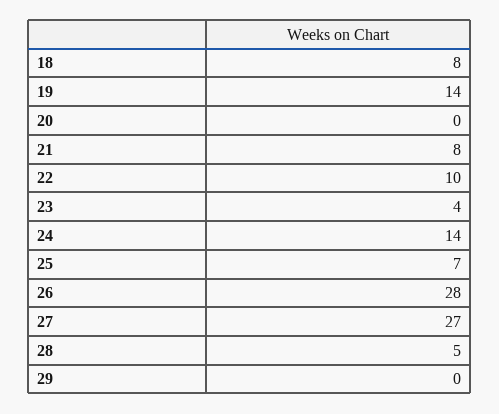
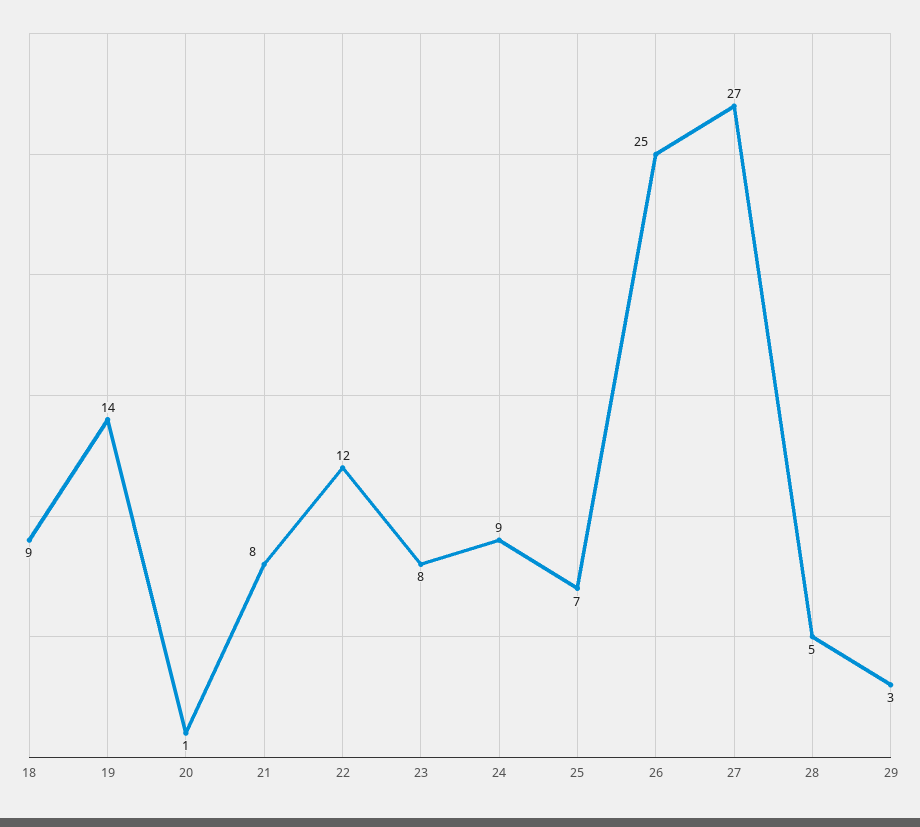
  {
-   "18": 8,
+   "18": 9,
    "19": 14,
-   "20": 0,
+   "20": 1,
    "21": 8,
-   "22": 10,
+   "22": 12,
-   "23": 4,
+   "23": 8,
-   "24": 14,
+   "24": 9,
    "25": 7,
-   "26": 28,
+   "26": 25,
    "27": 27,
    "28": 5,
-   "29": 0
+   "29": 3
  }

